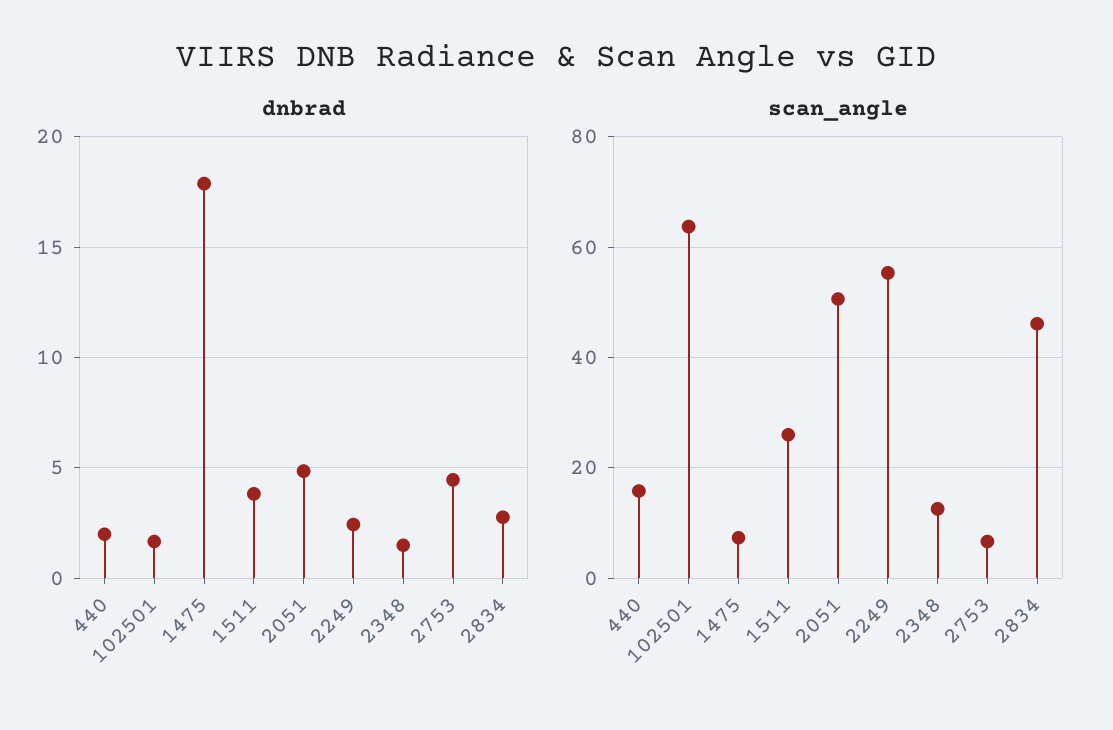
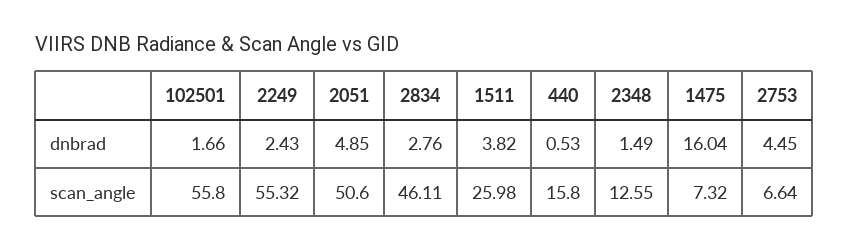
  {
    "dnbrad": {
-     "440": 2,
+     "440": 0.53,
      "102501": 1.66,
-     "1475": 18,
+     "1475": 16.04,
      "1511": 3.82,
      "2051": 4.85,
      "2249": 2.43,
      "2348": 1.49,
      "2753": 4.45,
      "2834": 2.76
    },
    "scan_angle": {
      "440": 15.8,
-     "102501": 64,
+     "102501": 55.8,
      "1475": 7.32,
      "1511": 25.98,
      "2051": 50.6,
      "2249": 55.32,
      "2348": 12.55,
      "2753": 6.64,
      "2834": 46.11
    }
  }

